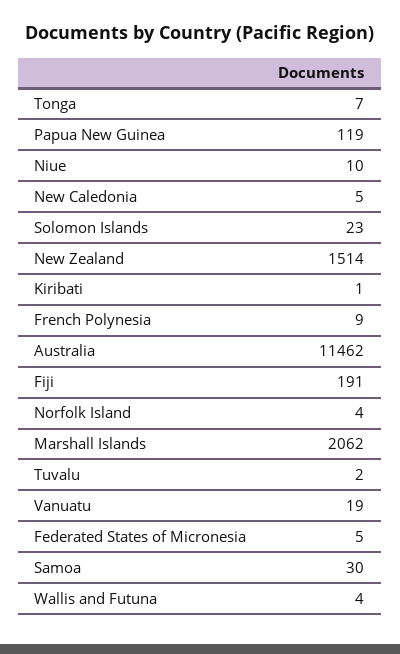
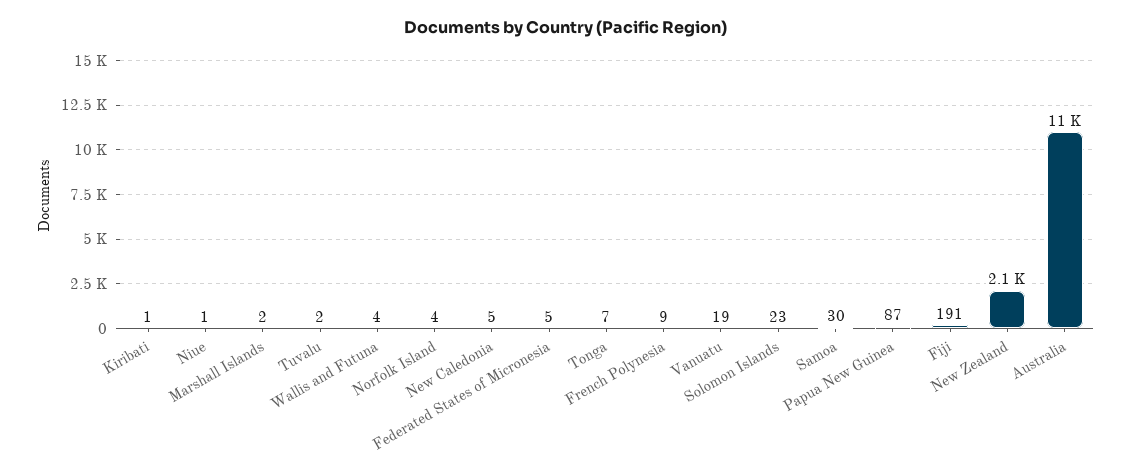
  {
    "Tonga": 7,
-   "Papua New Guinea": 119,
+   "Papua New Guinea": 87,
-   "Niue": 10,
+   "Niue": 1,
    "New Caledonia": 5,
    "Solomon Islands": 23,
-   "New Zealand": 1514,
+   "New Zealand": 2100,
    "Kiribati": 1,
    "French Polynesia": 9,
    "Australia": 11462,
    "Fiji": 191,
    "Norfolk Island": 4,
-   "Marshall Islands": 2062,
+   "Marshall Islands": 2,
    "Tuvalu": 2,
    "Vanuatu": 19,
    "Federated States of Micronesia": 5,
    "Samoa": 30,
    "Wallis and Futuna": 4
  }

